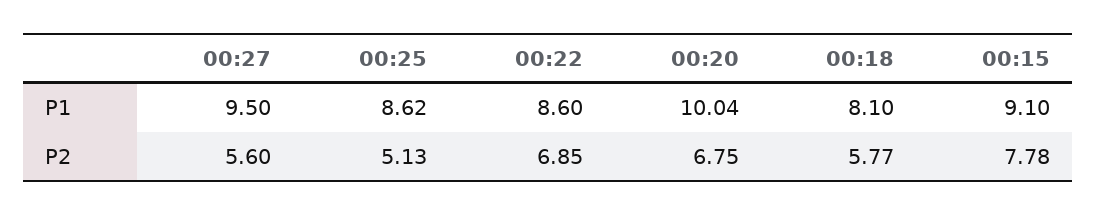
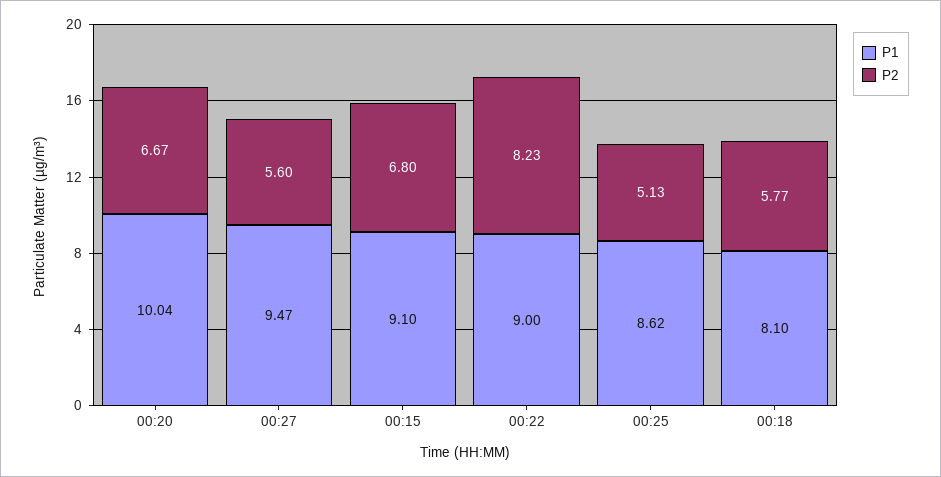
  {
    "P1": {
-     "00:27": 9.5,
+     "00:27": 9.47,
      "00:25": 8.62,
-     "00:22": 8.6,
+     "00:22": 9,
      "00:20": 10.04,
      "00:18": 8.1,
      "00:15": 9.1
    },
    "P2": {
      "00:27": 5.6,
      "00:25": 5.13,
-     "00:22": 6.85,
+     "00:22": 8.23,
-     "00:20": 6.75,
+     "00:20": 6.67,
      "00:18": 5.77,
-     "00:15": 7.78
+     "00:15": 6.8
    }
  }

